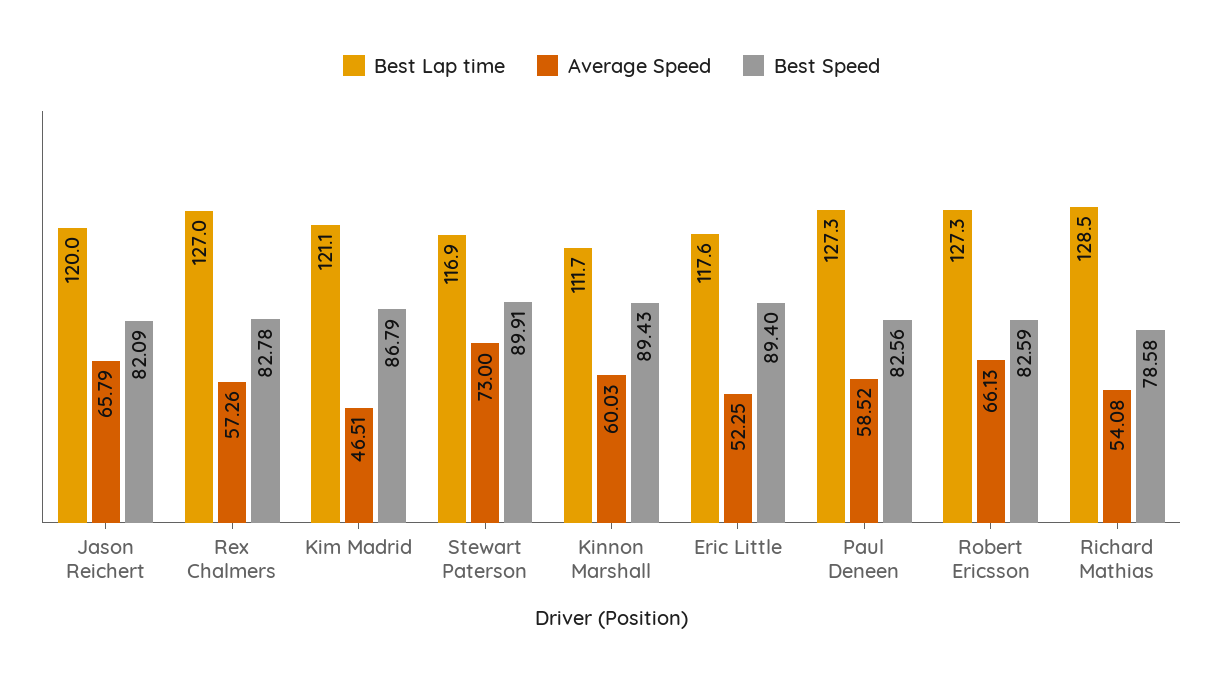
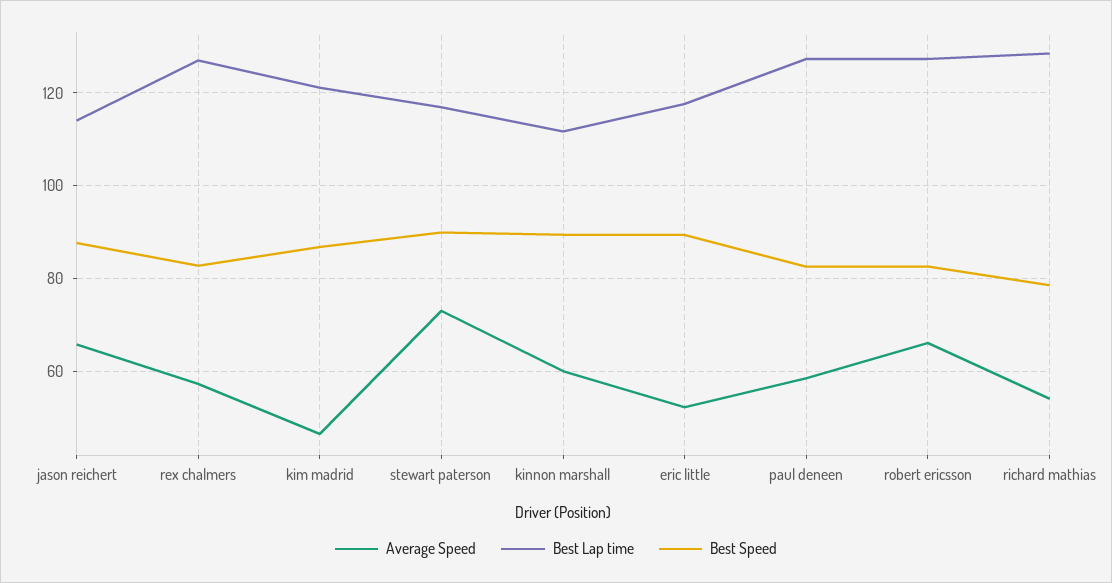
  {
    "Best Lap time": {
-     "Jason Reichert": 120,
+     "Jason Reichert": 114,
      "Rex Chalmers": 127,
      "Kim Madrid": 121.1,
      "Stewart Paterson": 116.9,
      "Kinnon Marshall": 111.7,
      "Eric Little": 117.6,
      "Paul Deneen": 127.3,
      "Robert Ericsson": 127.3,
      "Richard Mathias": 128.5
    },
    "Average Speed": {
      "Jason Reichert": 65.79,
      "Rex Chalmers": 57.26,
      "Kim Madrid": 46.51,
      "Stewart Paterson": 73,
      "Kinnon Marshall": 60.03,
      "Eric Little": 52.25,
      "Paul Deneen": 58.52,
      "Robert Ericsson": 66.13,
      "Richard Mathias": 54.08
    },
    "Best Speed": {
-     "Jason Reichert": 82.09,
+     "Jason Reichert": 88,
      "Rex Chalmers": 82.78,
      "Kim Madrid": 86.79,
      "Stewart Paterson": 89.91,
      "Kinnon Marshall": 89.43,
      "Eric Little": 89.4,
      "Paul Deneen": 82.56,
      "Robert Ericsson": 82.59,
      "Richard Mathias": 78.58
    }
  }

